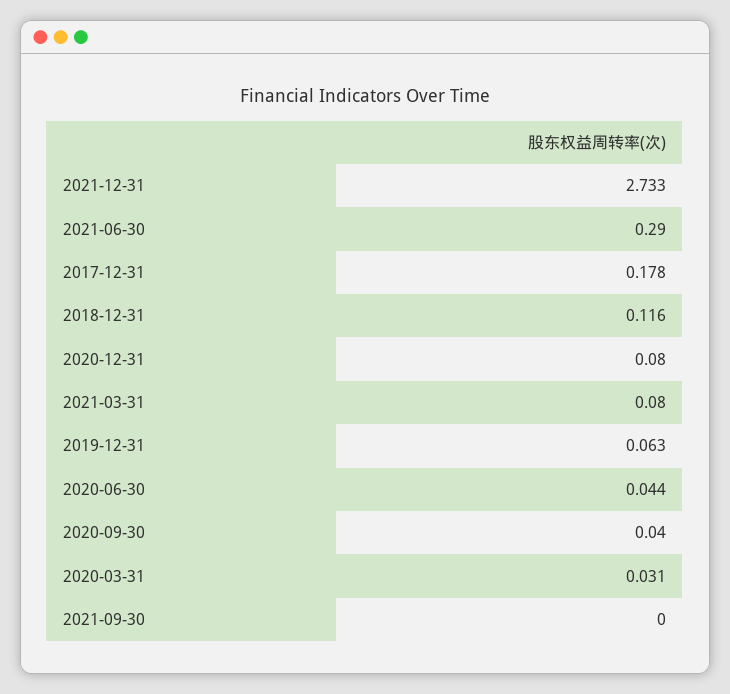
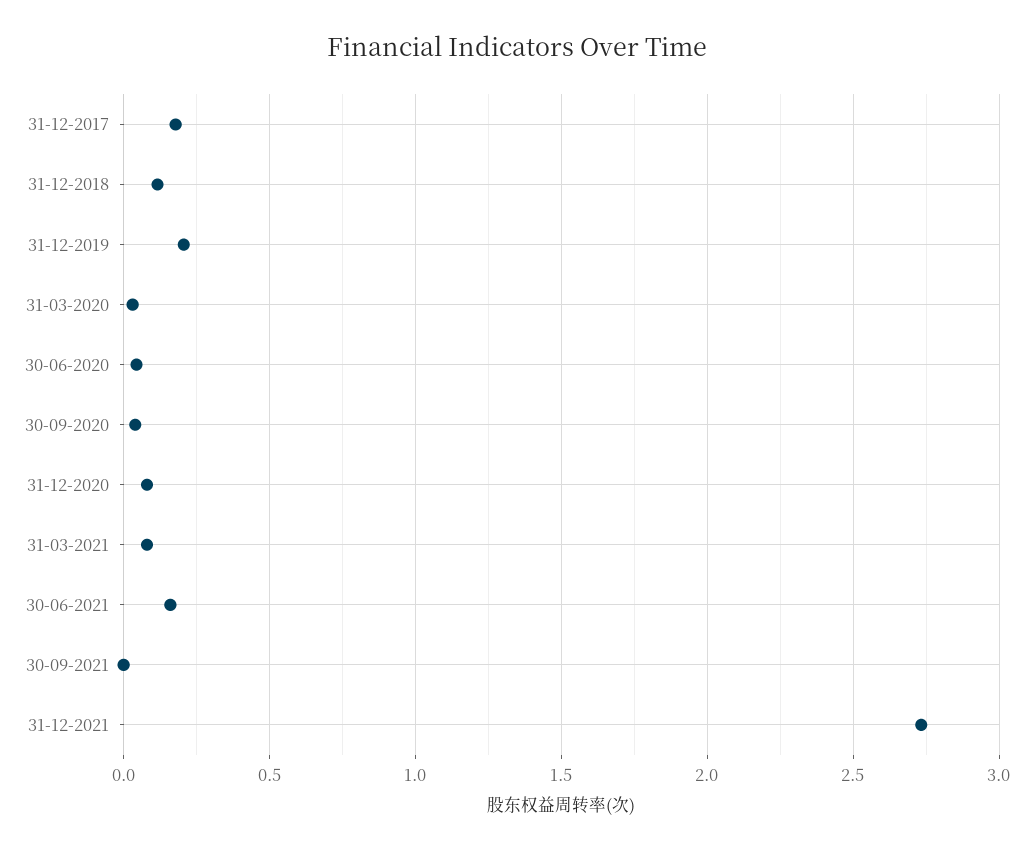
  {
    "2021-12-31": 2.733,
-   "2021-06-30": 0.29,
+   "2021-06-30": 0.15,
    "2017-12-31": 0.178,
    "2018-12-31": 0.116,
    "2020-12-31": 0.08,
    "2021-03-31": 0.08,
-   "2019-12-31": 0.063,
+   "2019-12-31": 0.2,
    "2020-06-30": 0.044,
    "2020-09-30": 0.04,
    "2020-03-31": 0.031,
    "2021-09-30": 0
  }

